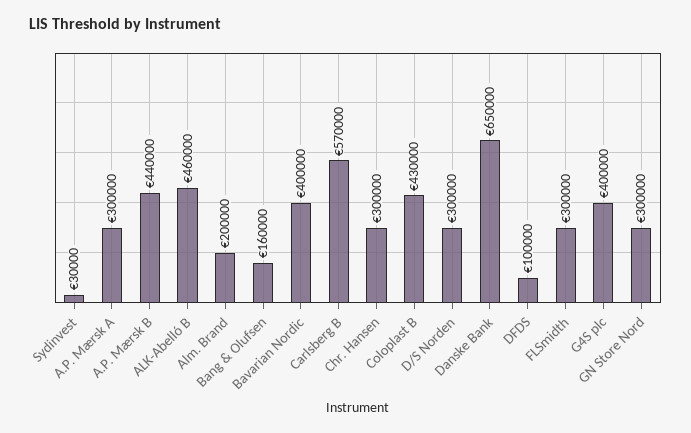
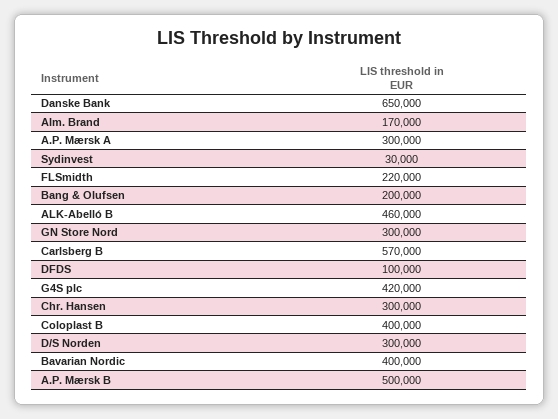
  {
    "Sydinvest": 30000,
    "A.P. Mærsk A": 300000,
-   "A.P. Mærsk B": 440000,
+   "A.P. Mærsk B": 500000,
    "ALK-Abelló B": 460000,
-   "Alm. Brand": 200000,
+   "Alm. Brand": 170000,
-   "Bang & Olufsen": 160000,
+   "Bang & Olufsen": 200000,
    "Bavarian Nordic": 400000,
    "Carlsberg B": 570000,
    "Chr. Hansen": 300000,
-   "Coloplast B": 430000,
+   "Coloplast B": 400000,
    "D/S Norden": 300000,
    "Danske Bank": 650000,
    "DFDS": 100000,
-   "FLSmidth": 300000,
+   "FLSmidth": 220000,
-   "G4S plc": 400000,
+   "G4S plc": 420000,
    "GN Store Nord": 300000
  }

